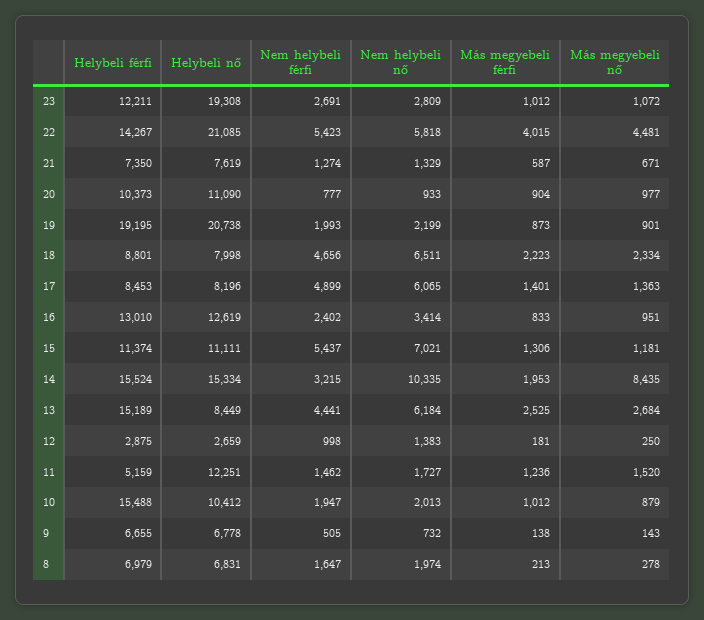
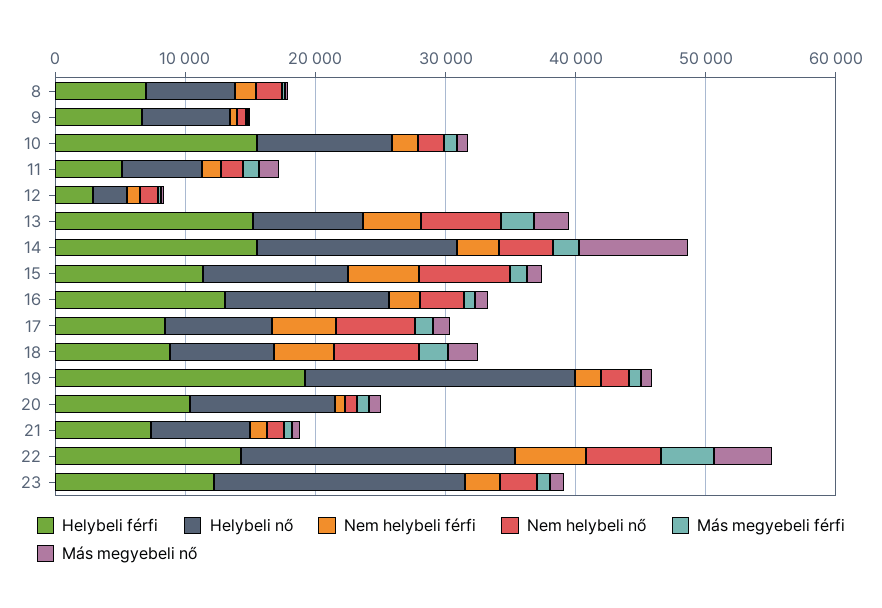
  {
    "Helybeli férfi": {
      "23": 12211,
      "22": 14267,
      "21": 7350,
      "20": 10373,
      "19": 19195,
      "18": 8801,
      "17": 8453,
      "16": 13010,
      "15": 11374,
      "14": 15524,
      "13": 15189,
      "12": 2875,
      "11": 5159,
      "10": 15488,
      "9": 6655,
      "8": 6979
    },
    "Helybeli nő": {
      "23": 19308,
      "22": 21085,
      "21": 7619,
      "20": 11090,
      "19": 20738,
      "18": 7998,
      "17": 8196,
      "16": 12619,
      "15": 11111,
      "14": 15334,
      "13": 8449,
      "12": 2659,
-     "11": 12251,
+     "11": 6000,
      "10": 10412,
      "9": 6778,
      "8": 6831
    },
    "Nem helybeli férfi": {
      "23": 2691,
      "22": 5423,
      "21": 1274,
      "20": 777,
      "19": 1993,
      "18": 4656,
      "17": 4899,
      "16": 2402,
      "15": 5437,
      "14": 3215,
      "13": 4441,
      "12": 998,
      "11": 1462,
      "10": 1947,
      "9": 505,
      "8": 1647
    },
    "Nem helybeli nő": {
      "23": 2809,
      "22": 5818,
      "21": 1329,
      "20": 933,
      "19": 2199,
      "18": 6511,
      "17": 6065,
      "16": 3414,
      "15": 7021,
-     "14": 10335,
+     "14": 4000,
      "13": 6184,
      "12": 1383,
      "11": 1727,
      "10": 2013,
      "9": 732,
      "8": 1974
    },
    "Más megyebeli férfi": {
      "23": 1012,
      "22": 4015,
      "21": 587,
      "20": 904,
      "19": 873,
      "18": 2223,
      "17": 1401,
      "16": 833,
      "15": 1306,
      "14": 1953,
      "13": 2525,
      "12": 181,
      "11": 1236,
      "10": 1012,
      "9": 138,
      "8": 213
    },
    "Más megyebeli nő": {
      "23": 1072,
      "22": 4481,
      "21": 671,
      "20": 977,
      "19": 901,
      "18": 2334,
      "17": 1363,
      "16": 951,
      "15": 1181,
      "14": 8435,
      "13": 2684,
      "12": 250,
      "11": 1520,
      "10": 879,
      "9": 143,
      "8": 278
    }
  }

